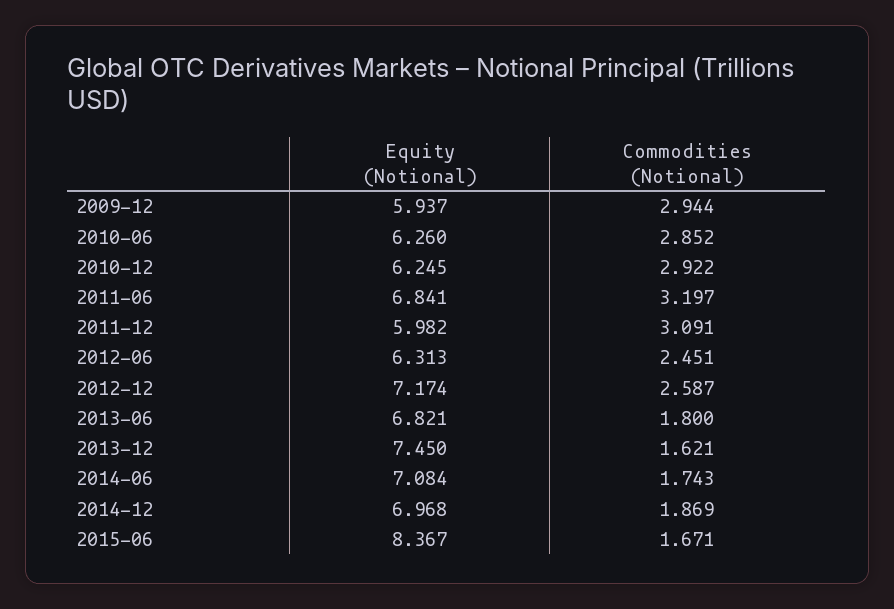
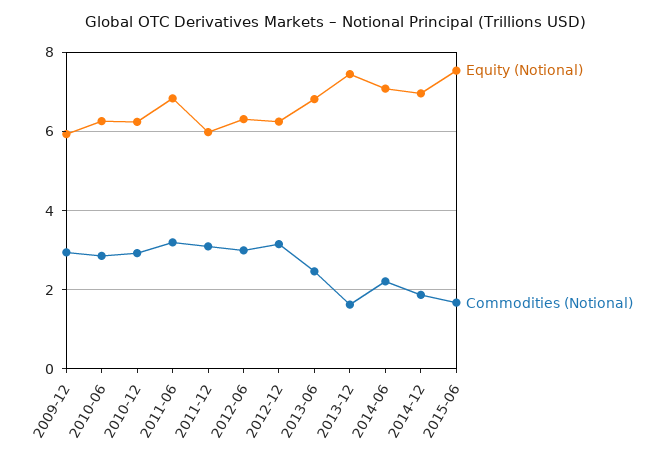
  {
    "Equity (Notional)": {
      "2009-12": 5.937,
      "2010-06": 6.26,
      "2010-12": 6.245,
      "2011-06": 6.841,
      "2011-12": 5.982,
      "2012-06": 6.313,
-     "2012-12": 7.174,
+     "2012-12": 6.2,
      "2013-06": 6.821,
      "2013-12": 7.45,
      "2014-06": 7.084,
      "2014-12": 6.968,
-     "2015-06": 8.367
+     "2015-06": 7.6
    },
    "Commodities (Notional)": {
      "2009-12": 2.944,
      "2010-06": 2.852,
      "2010-12": 2.922,
      "2011-06": 3.197,
      "2011-12": 3.091,
-     "2012-06": 2.451,
+     "2012-06": 3,
-     "2012-12": 2.587,
+     "2012-12": 3.2,
-     "2013-06": 1.8,
+     "2013-06": 2.4,
      "2013-12": 1.621,
-     "2014-06": 1.743,
+     "2014-06": 2.2,
      "2014-12": 1.869,
      "2015-06": 1.671
    }
  }

